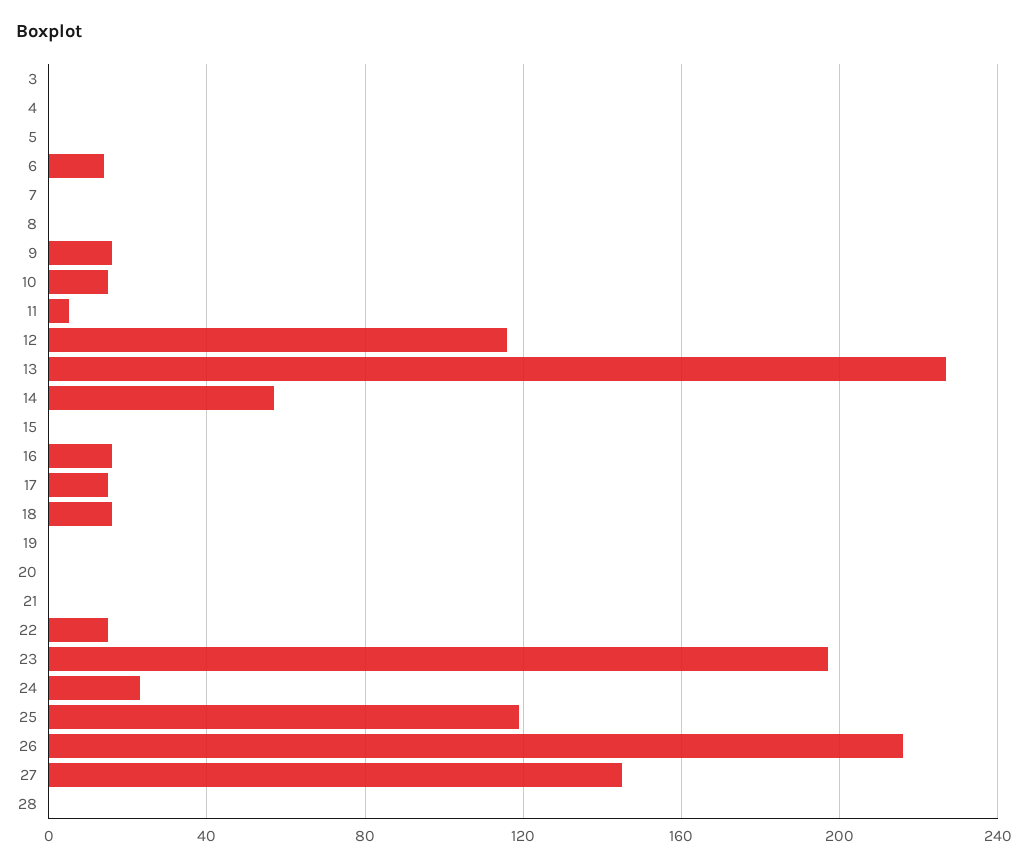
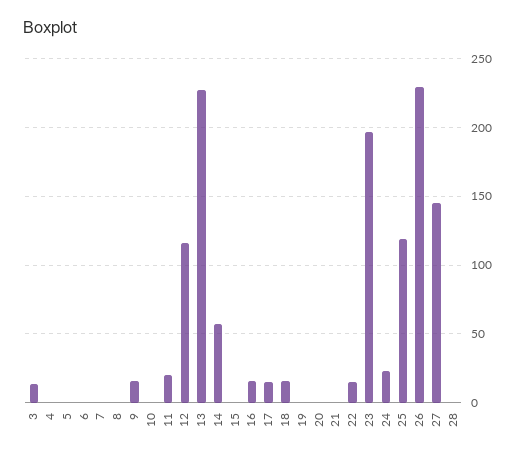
  {
-   "3": 0,
+   "3": 15,
    "4": 0,
    "5": 0,
-   "6": 15,
+   "6": 0,
    "7": 0,
    "8": 0,
    "9": 15,
-   "10": 15,
+   "10": 0,
-   "11": 5,
+   "11": 20,
    "12": 115,
    "13": 225,
    "14": 55,
    "15": 0,
    "16": 15,
    "17": 15,
    "18": 15,
    "19": 0,
    "20": 0,
    "21": 0,
    "22": 15,
    "23": 195,
    "24": 25,
    "25": 120,
-   "26": 215,
+   "26": 230,
    "27": 145,
    "28": 0
  }

